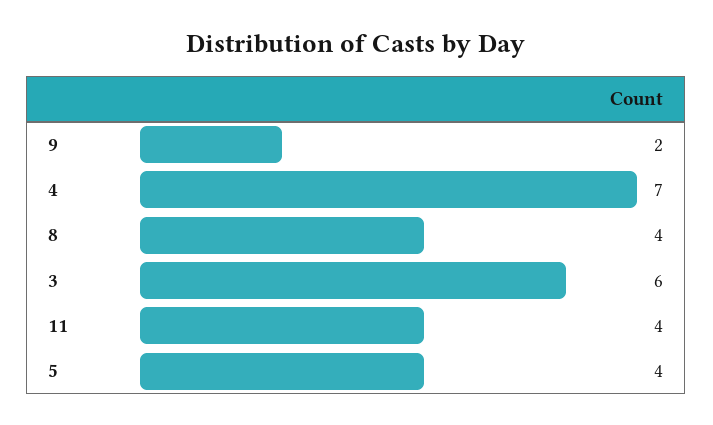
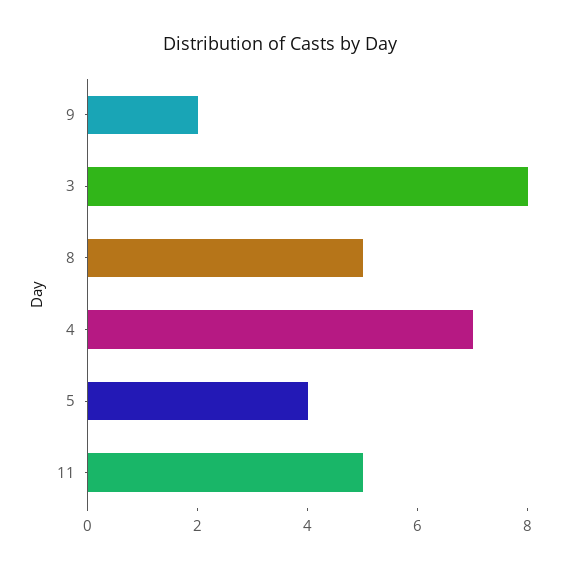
  {
    "9": 2,
    "4": 7,
-   "8": 4,
+   "8": 5,
-   "3": 6,
+   "3": 8,
-   "11": 4,
+   "11": 5,
    "5": 4
  }

